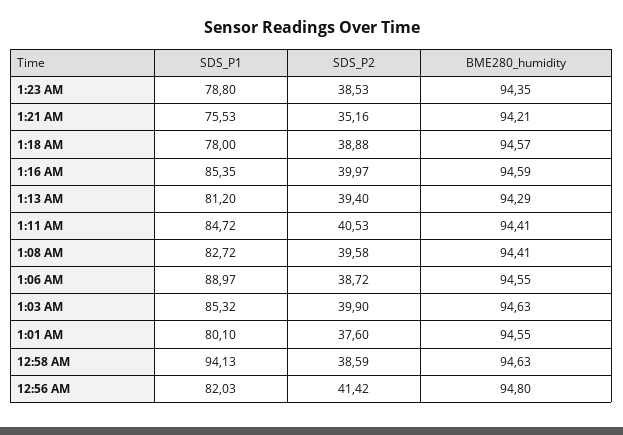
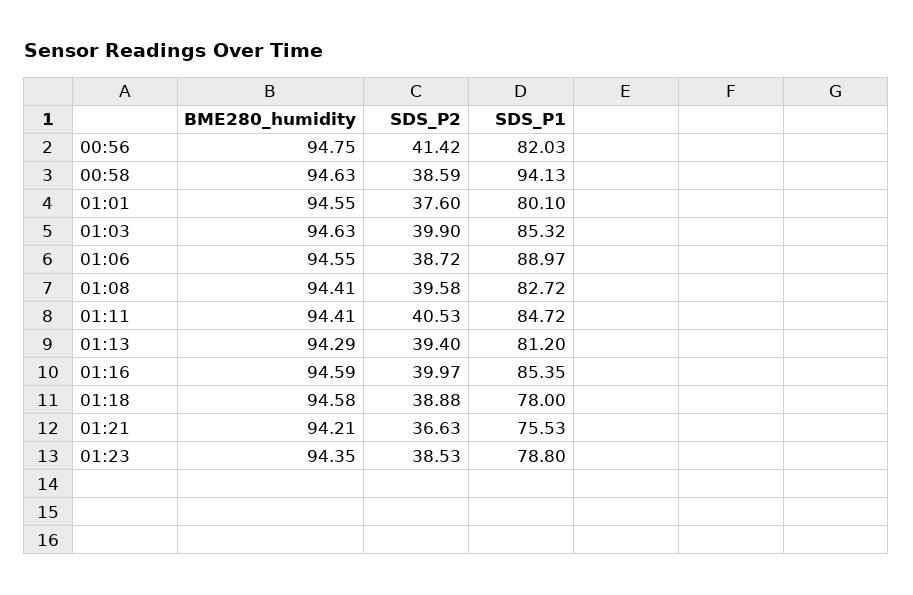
  {
    "SDS_P1": {
      "1:23 AM": 78.8,
      "1:21 AM": 75.53,
      "1:18 AM": 78,
      "1:16 AM": 85.35,
      "1:13 AM": 81.2,
      "1:11 AM": 84.72,
      "1:08 AM": 82.72,
      "1:06 AM": 88.97,
      "1:03 AM": 85.32,
      "1:01 AM": 80.1,
      "12:58 AM": 94.13,
      "12:56 AM": 82.03
    },
    "SDS_P2": {
      "1:23 AM": 38.53,
-     "1:21 AM": 35.16,
+     "1:21 AM": 36.63,
      "1:18 AM": 38.88,
      "1:16 AM": 39.97,
      "1:13 AM": 39.4,
      "1:11 AM": 40.53,
      "1:08 AM": 39.58,
      "1:06 AM": 38.72,
      "1:03 AM": 39.9,
      "1:01 AM": 37.6,
      "12:58 AM": 38.59,
      "12:56 AM": 41.42
    },
    "BME280_humidity": {
      "1:23 AM": 94.35,
      "1:21 AM": 94.21,
-     "1:18 AM": 94.57,
+     "1:18 AM": 94.58,
      "1:16 AM": 94.59,
      "1:13 AM": 94.29,
      "1:11 AM": 94.41,
      "1:08 AM": 94.41,
      "1:06 AM": 94.55,
      "1:03 AM": 94.63,
      "1:01 AM": 94.55,
      "12:58 AM": 94.63,
-     "12:56 AM": 94.8
+     "12:56 AM": 94.75
    }
  }

